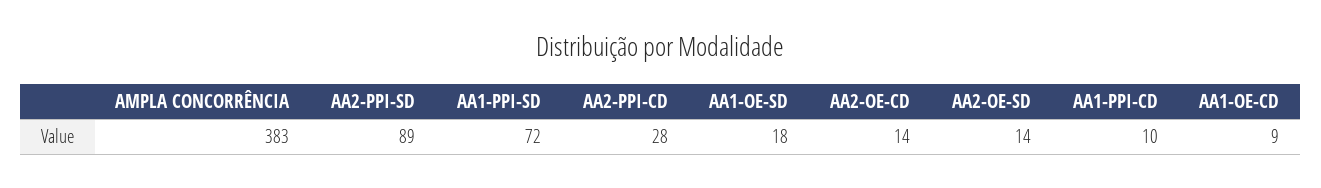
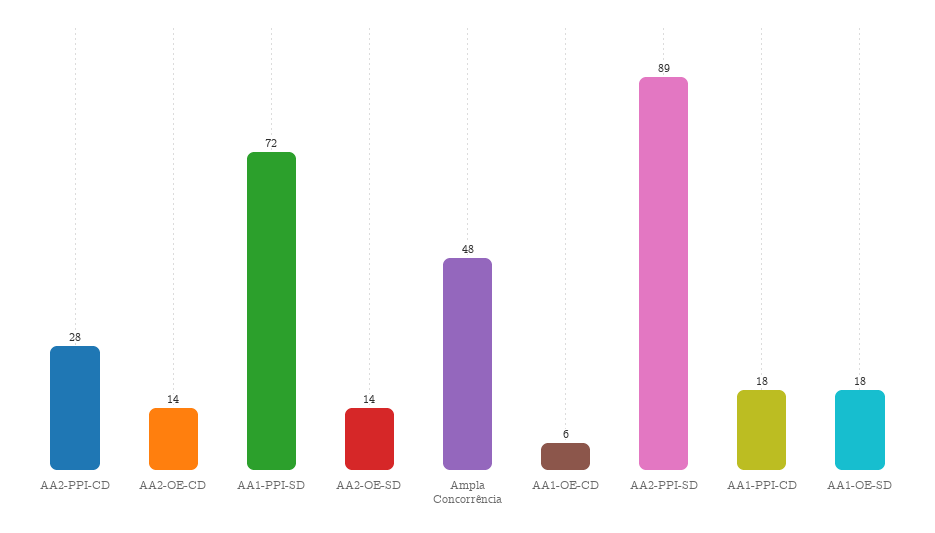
  {
-   "AMPLA CONCORRÊNCIA": 383,
+   "AMPLA CONCORRÊNCIA": 48,
    "AA2-PPI-SD": 89,
    "AA1-PPI-SD": 72,
    "AA2-PPI-CD": 28,
    "AA1-OE-SD": 18,
    "AA2-OE-CD": 14,
    "AA2-OE-SD": 14,
-   "AA1-PPI-CD": 10,
+   "AA1-PPI-CD": 18,
-   "AA1-OE-CD": 9
+   "AA1-OE-CD": 6
  }

